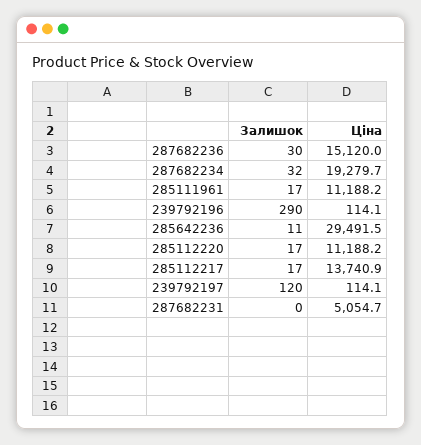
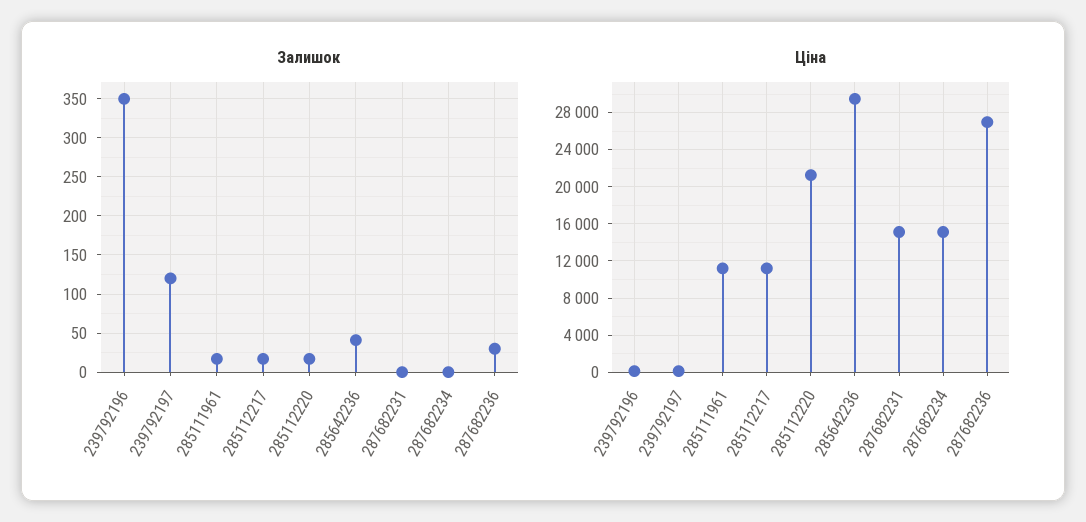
  {
    "Залишок": {
      "287682236": 30,
-     "287682234": 32,
+     "287682234": 0,
      "285111961": 17,
-     "239792196": 290,
+     "239792196": 350,
-     "285642236": 11,
+     "285642236": 40,
      "285112220": 17,
      "285112217": 17,
      "239792197": 120,
      "287682231": 0
    },
    "Ціна": {
-     "287682236": 15120,
+     "287682236": 27000,
-     "287682234": 19279.7,
+     "287682234": 15000,
      "285111961": 11188.2,
      "239792196": 114.1,
      "285642236": 29491.5,
-     "285112220": 11188.2,
+     "285112220": 21000,
-     "285112217": 13740.9,
+     "285112217": 11000,
      "239792197": 114.1,
-     "287682231": 5054.7
+     "287682231": 15000
    }
  }

